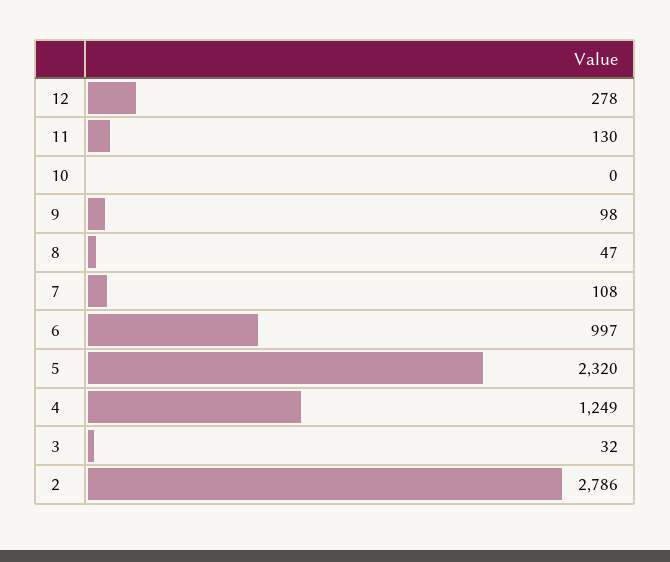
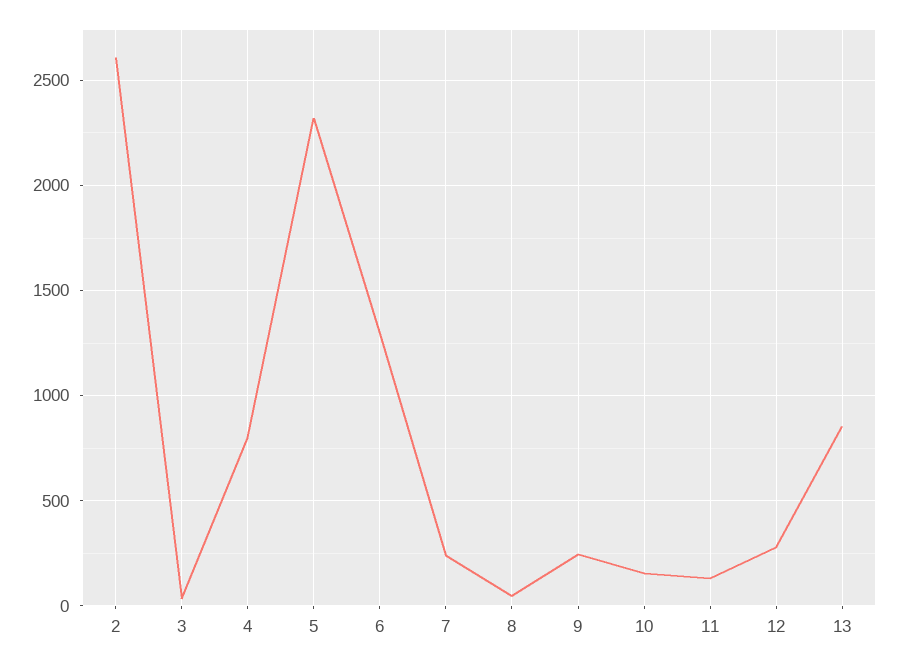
  {
    "12": 278,
    "11": 130,
-   "10": 0,
+   "10": 150,
-   "9": 98,
+   "9": 250,
    "8": 47,
-   "7": 108,
+   "7": 250,
-   "6": 997,
+   "6": 1300,
    "5": 2320,
-   "4": 1249,
+   "4": 800,
    "3": 32,
-   "2": 2786
+   "2": 2600,
+   "13": 850
  }

